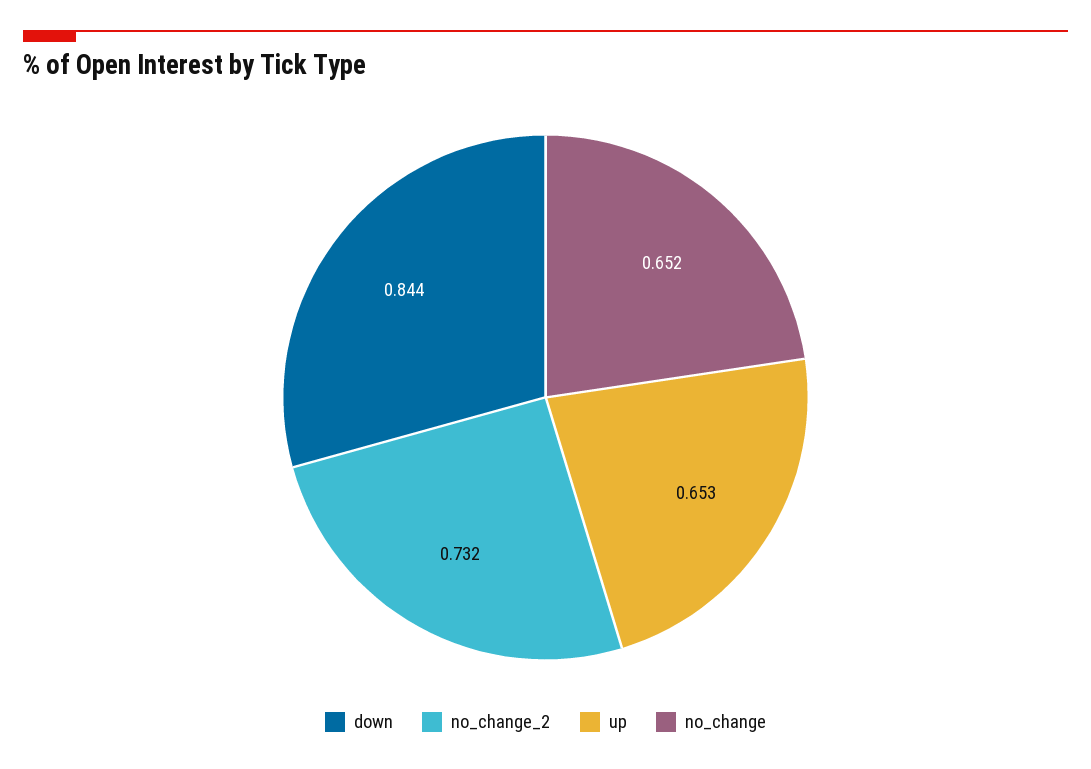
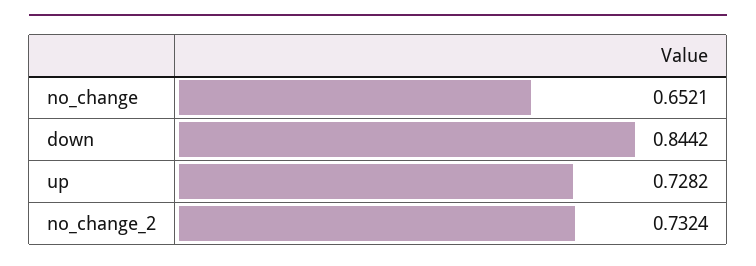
  {
    "down": 0.8442,
    "no_change_2": 0.7324,
-   "up": 0.653,
+   "up": 0.7282,
    "no_change": 0.6521
  }

